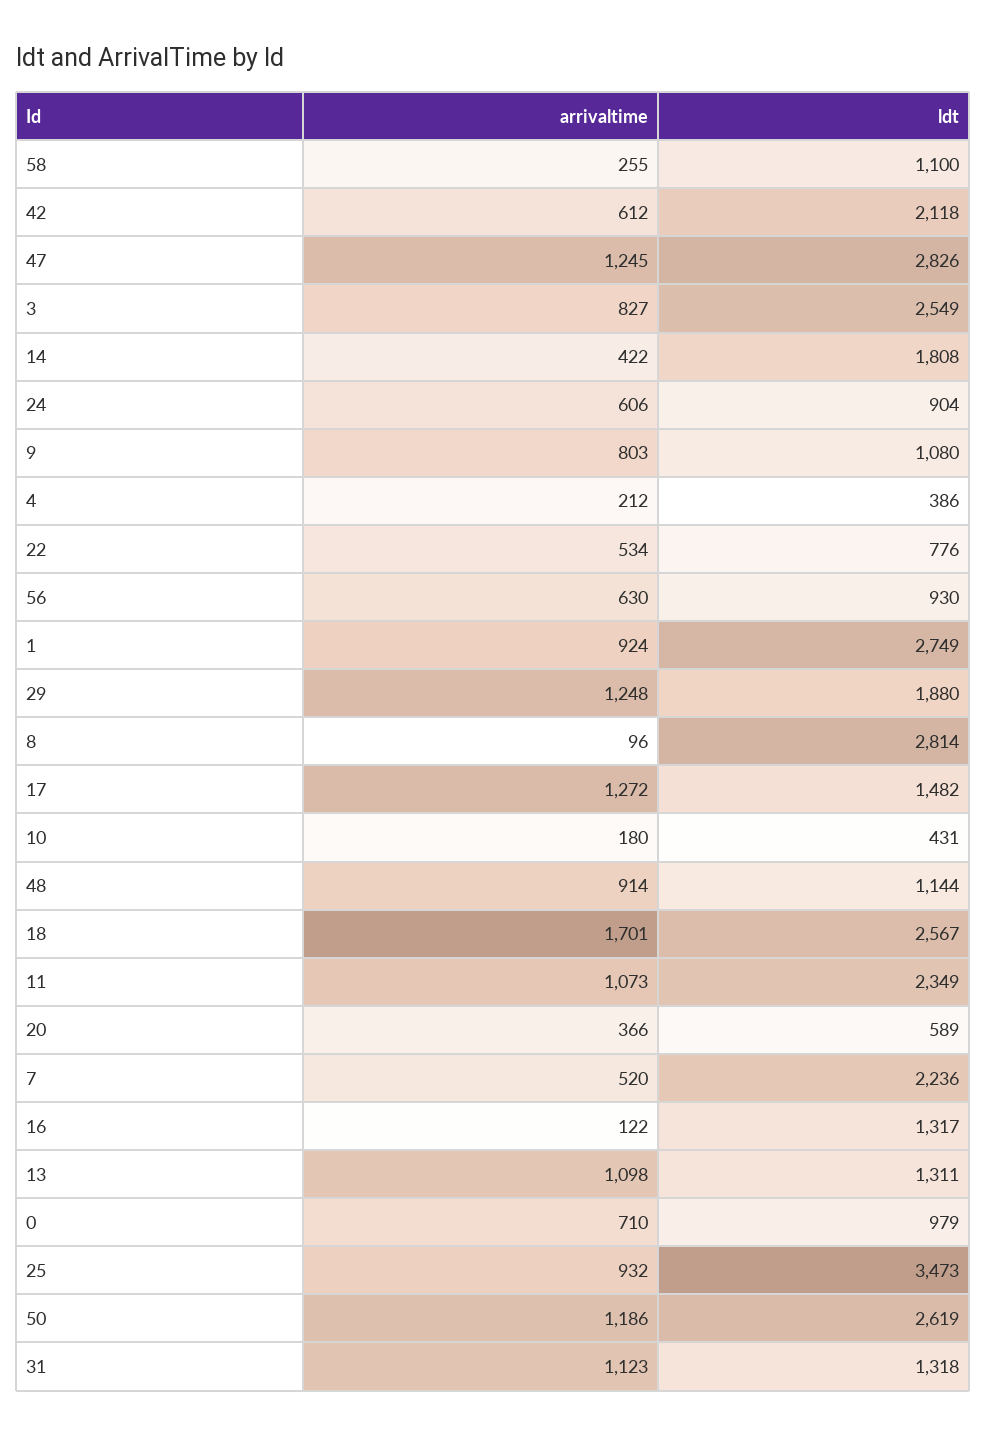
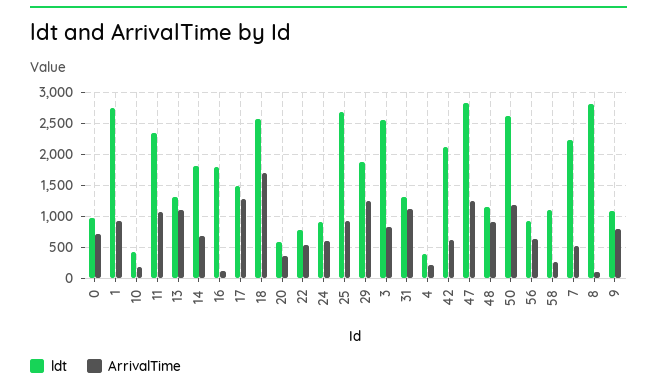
  {
    "arrivaltime": {
      "58": 255,
      "42": 612,
      "47": 1245,
      "3": 827,
-     "14": 422,
+     "14": 700,
      "24": 606,
      "9": 803,
      "4": 212,
      "22": 534,
      "56": 630,
      "1": 924,
      "29": 1248,
      "8": 96,
      "17": 1272,
      "10": 180,
      "48": 914,
      "18": 1701,
      "11": 1073,
      "20": 366,
      "7": 520,
      "16": 122,
      "13": 1098,
      "0": 710,
      "25": 932,
      "50": 1186,
      "31": 1123
    },
    "ldt": {
      "58": 1100,
      "42": 2118,
      "47": 2826,
      "3": 2549,
      "14": 1808,
      "24": 904,
      "9": 1080,
      "4": 386,
      "22": 776,
      "56": 930,
      "1": 2749,
      "29": 1880,
      "8": 2814,
      "17": 1482,
      "10": 431,
      "48": 1144,
      "18": 2567,
      "11": 2349,
      "20": 589,
      "7": 2236,
-     "16": 1317,
+     "16": 1800,
      "13": 1311,
      "0": 979,
-     "25": 3473,
+     "25": 2700,
      "50": 2619,
      "31": 1318
    }
  }

